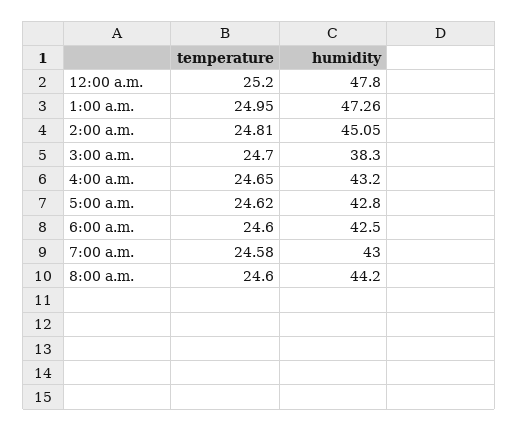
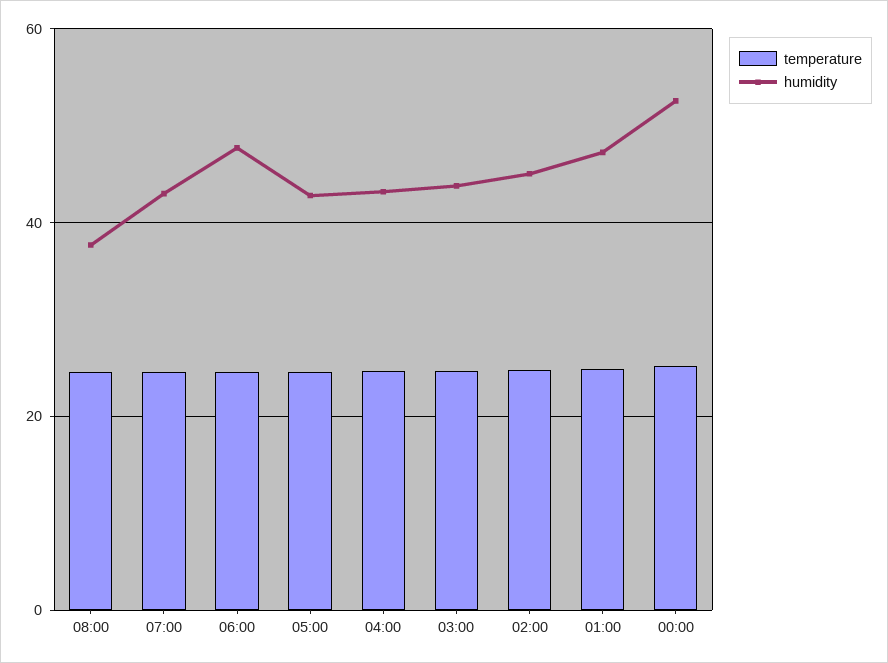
  {
    "temperature": {
      "12:00 a.m.": 25.2,
      "1:00 a.m.": 24.95,
      "2:00 a.m.": 24.81,
      "3:00 a.m.": 24.7,
      "4:00 a.m.": 24.65,
      "5:00 a.m.": 24.62,
      "6:00 a.m.": 24.6,
      "7:00 a.m.": 24.58,
      "8:00 a.m.": 24.6
    },
    "humidity": {
-     "12:00 a.m.": 47.8,
+     "12:00 a.m.": 52,
      "1:00 a.m.": 47.26,
      "2:00 a.m.": 45.05,
-     "3:00 a.m.": 38.3,
+     "3:00 a.m.": 44,
      "4:00 a.m.": 43.2,
      "5:00 a.m.": 42.8,
-     "6:00 a.m.": 42.5,
+     "6:00 a.m.": 48,
      "7:00 a.m.": 43,
-     "8:00 a.m.": 44.2
+     "8:00 a.m.": 38
    }
  }

